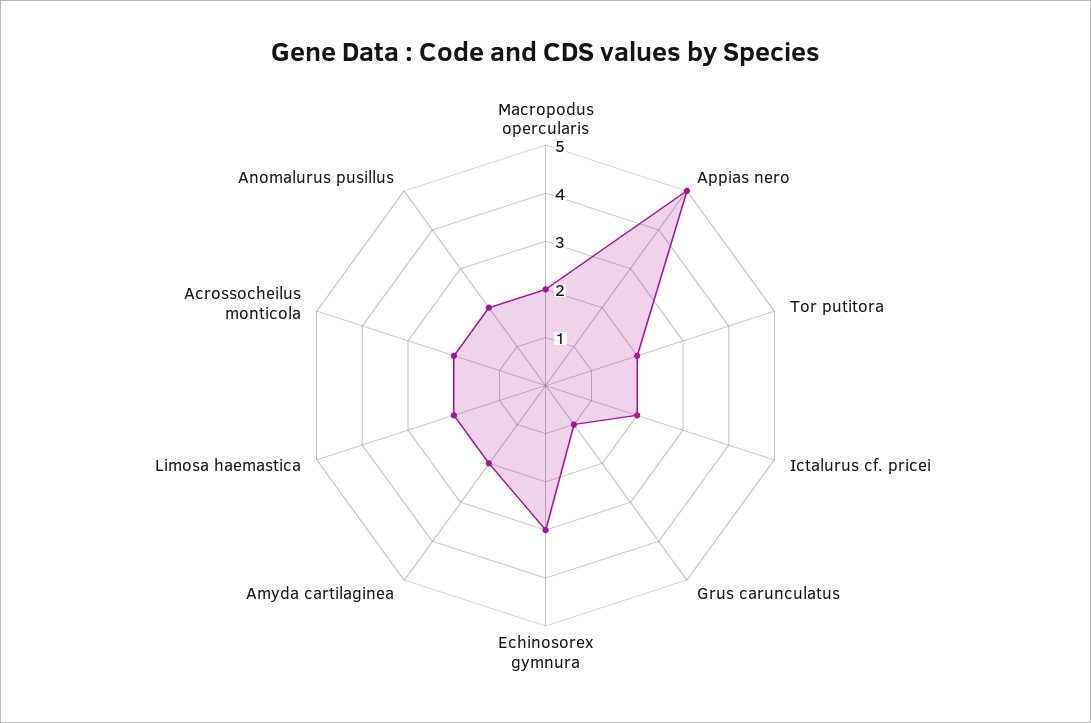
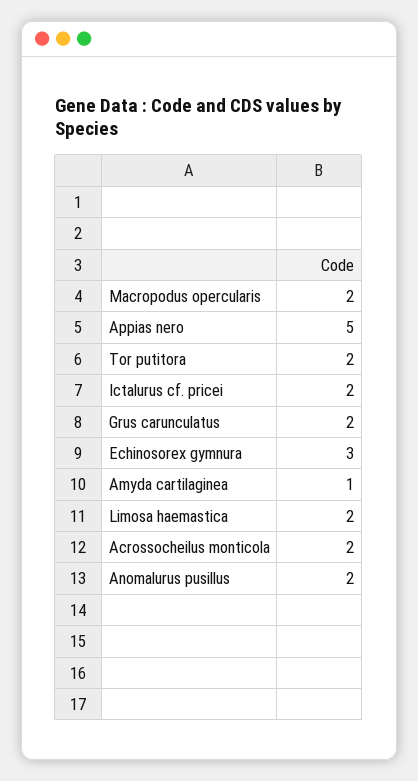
  {
    "Macropodus opercularis": 2,
    "Appias nero": 5,
    "Tor putitora": 2,
    "Ictalurus cf. pricei": 2,
-   "Grus carunculatus": 1,
+   "Grus carunculatus": 2,
    "Echinosorex gymnura": 3,
-   "Amyda cartilaginea": 2,
+   "Amyda cartilaginea": 1,
    "Limosa haemastica": 2,
    "Acrossocheilus monticola": 2,
    "Anomalurus pusillus": 2
  }

